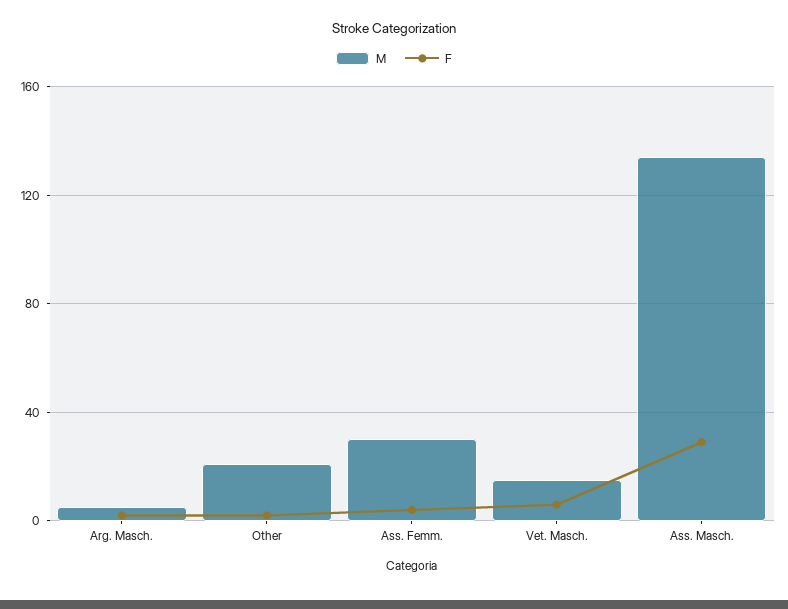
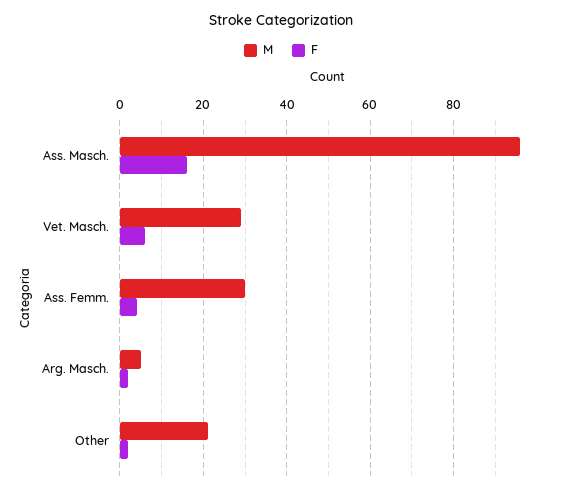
  {
    "M": {
      "Arg. Masch.": 5,
      "Other": 20,
      "Ass. Femm.": 30,
-     "Vet. Masch.": 15,
+     "Vet. Masch.": 30,
-     "Ass. Masch.": 135
+     "Ass. Masch.": 95
    },
    "F": {
      "Arg. Masch.": 0,
      "Other": 0,
      "Ass. Femm.": 5,
      "Vet. Masch.": 5,
-     "Ass. Masch.": 30
+     "Ass. Masch.": 15
    }
  }

